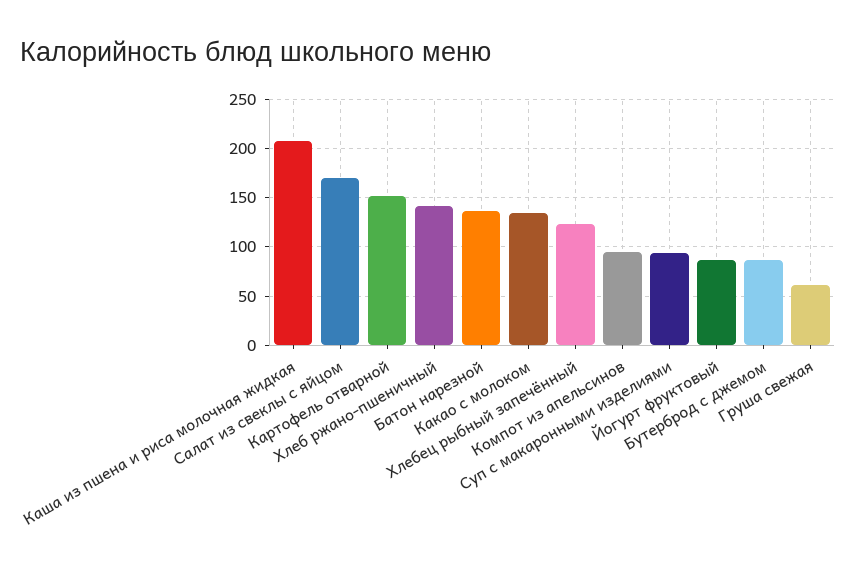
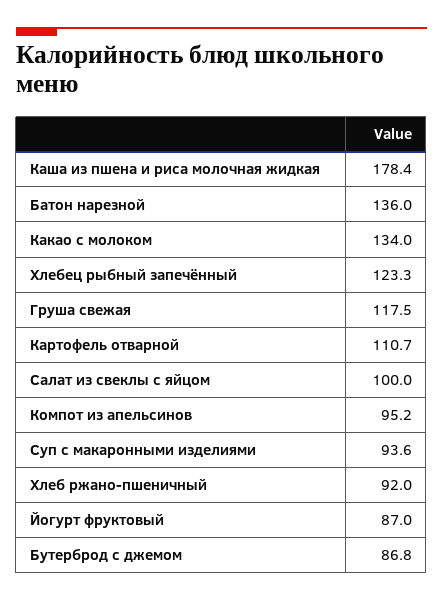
  {
-   "Каша из пшена и риса молочная жидкая": 210,
+   "Каша из пшена и риса молочная жидкая": 178.4,
-   "Салат из свеклы с яйцом": 170,
+   "Салат из свеклы с яйцом": 100,
-   "Картофель отварной": 150,
+   "Картофель отварной": 110.7,
-   "Хлеб ржано-пшеничный": 140,
+   "Хлеб ржано-пшеничный": 92,
    "Батон нарезной": 136,
    "Какао с молоком": 134,
    "Хлебец рыбный запечённый": 123.3,
    "Компот из апельсинов": 95.2,
    "Суп с макаронными изделиями": 93.6,
    "Йогурт фруктовый": 87,
    "Бутерброд с джемом": 86.8,
-   "Груша свежая": 60
+   "Груша свежая": 117.5
  }

